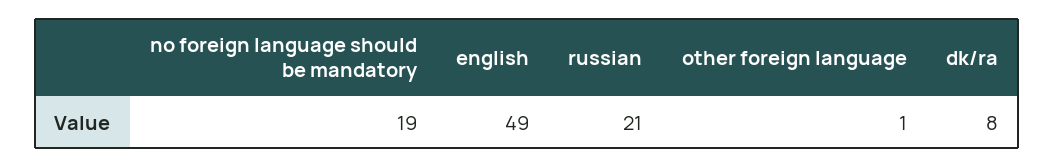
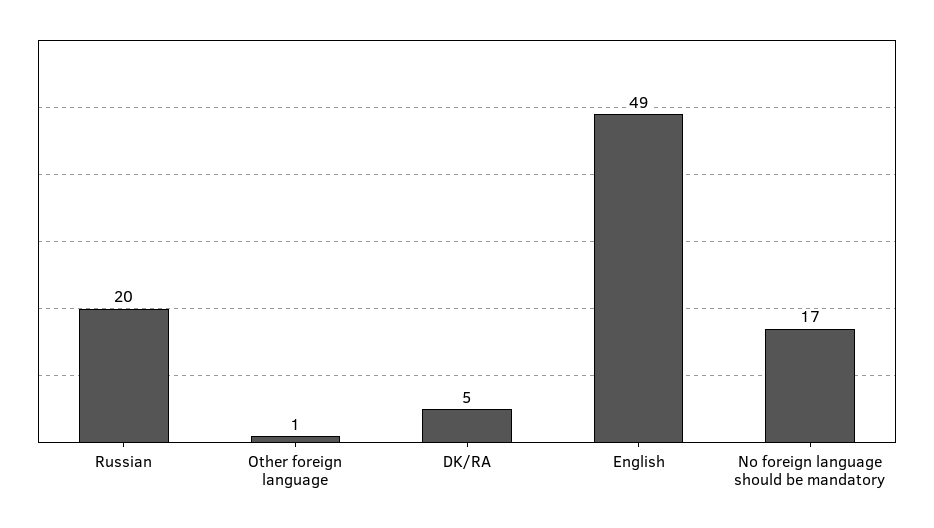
  {
-   "no foreign language should be mandatory": 19,
+   "no foreign language should be mandatory": 17,
    "english": 49,
-   "russian": 21,
+   "russian": 20,
    "other foreign language": 1,
-   "dk/ra": 8
+   "dk/ra": 5
  }

